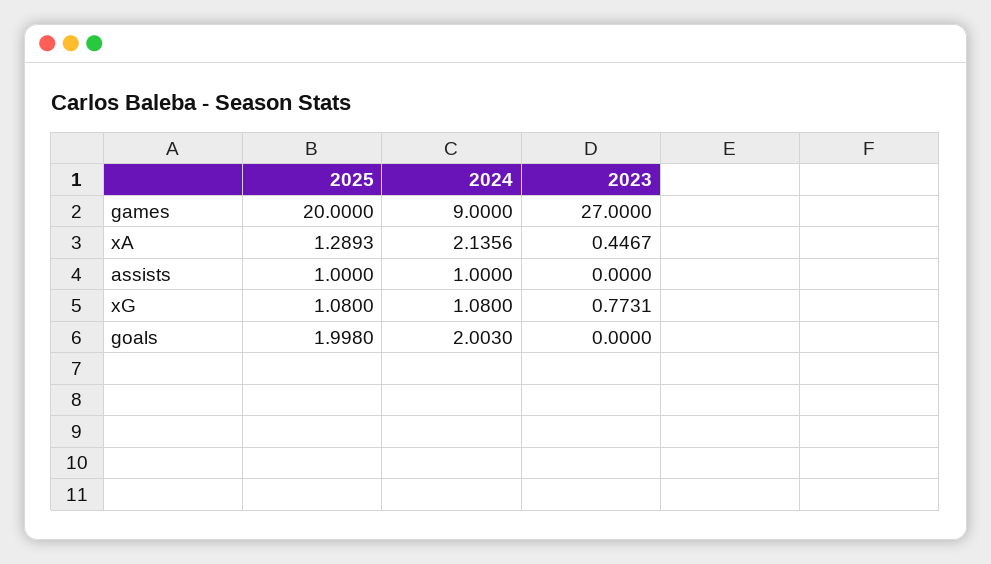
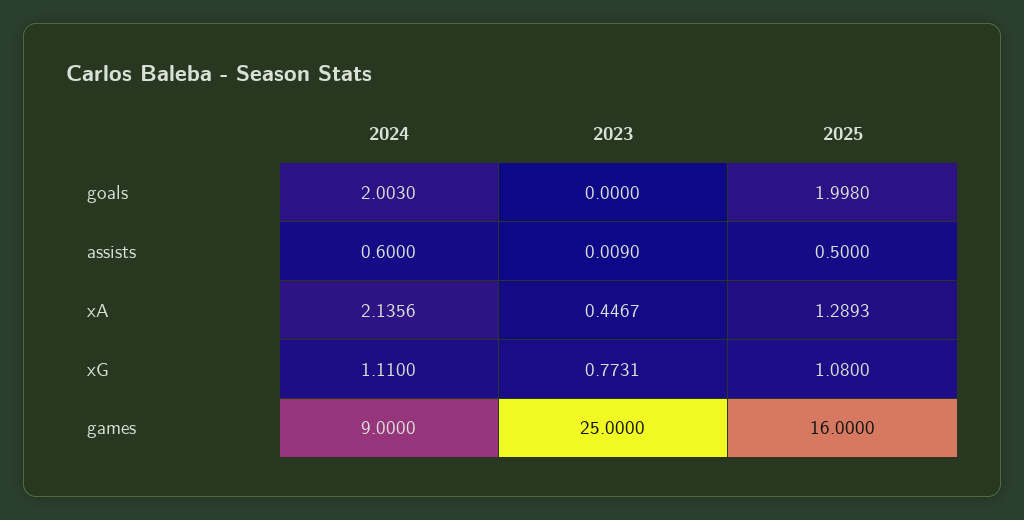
  {
    "2025": {
-     "games": 20,
+     "games": 16,
      "xA": 1.2893,
-     "assists": 1,
+     "assists": 0.5,
      "xG": 1.08,
      "goals": 1.998
    },
    "2024": {
      "games": 9,
      "xA": 2.1356,
-     "assists": 1,
+     "assists": 0.6,
-     "xG": 1.08,
+     "xG": 1.11,
      "goals": 2.003
    },
    "2023": {
-     "games": 27,
+     "games": 25,
      "xA": 0.4467,
-     "assists": 0,
+     "assists": 0.009,
      "xG": 0.7731,
      "goals": 0
    }
  }

